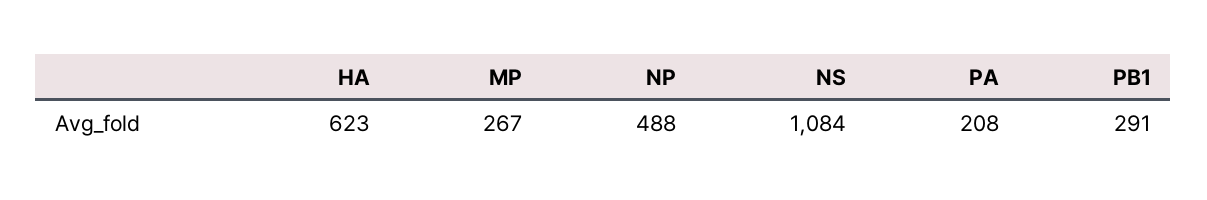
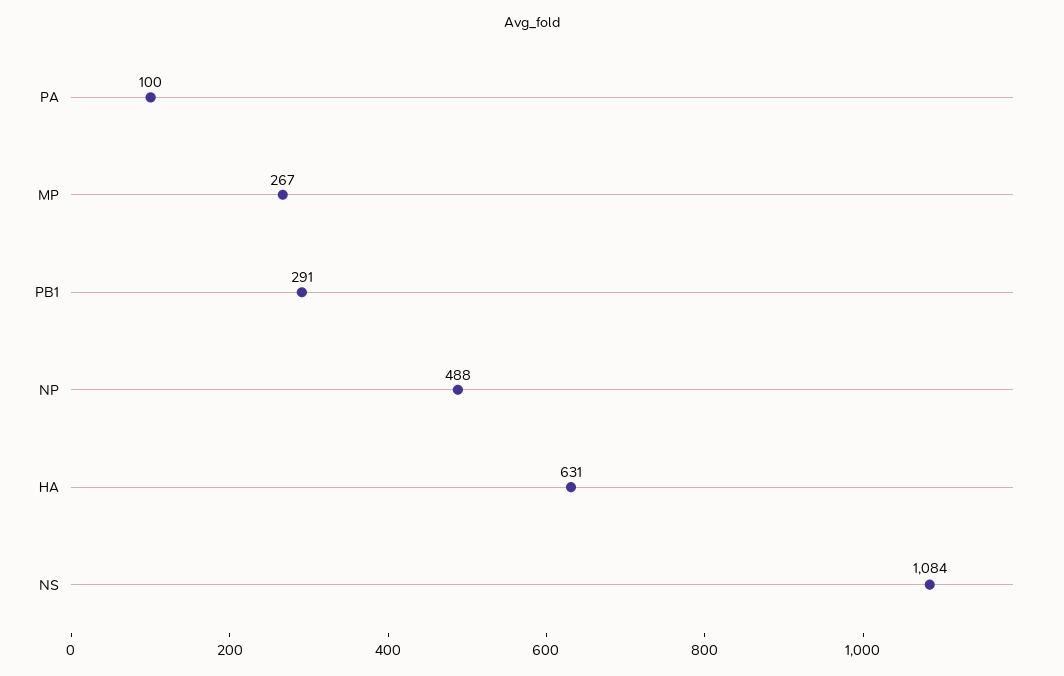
  {
-   "HA": 623,
+   "HA": 631,
    "MP": 267,
    "NP": 488,
    "NS": 1084,
-   "PA": 208,
+   "PA": 100,
    "PB1": 291
  }

